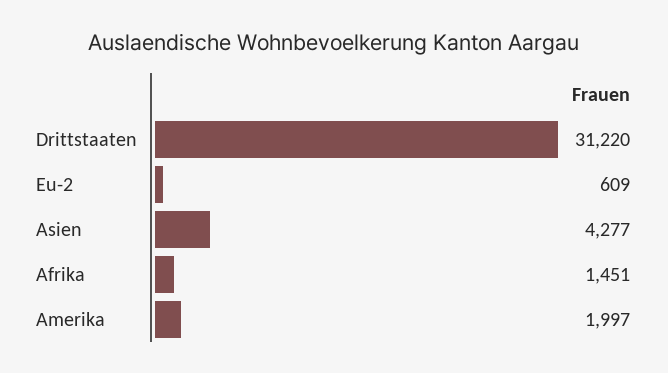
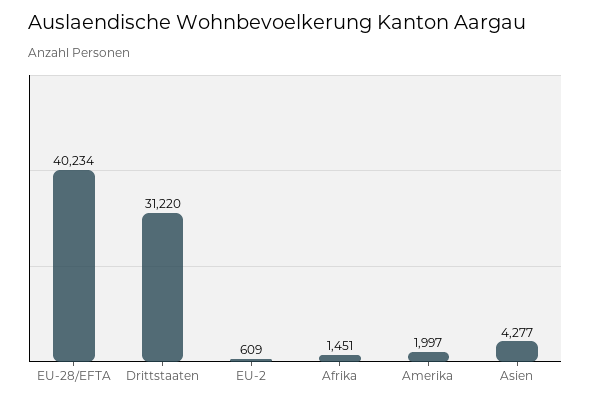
  {
    "Drittstaaten": 31220,
    "Eu-2": 609,
    "Asien": 4277,
    "Afrika": 1451,
-   "Amerika": 1997
+   "Amerika": 1997,
+   "EU-28/EFTA": 40234
  }

